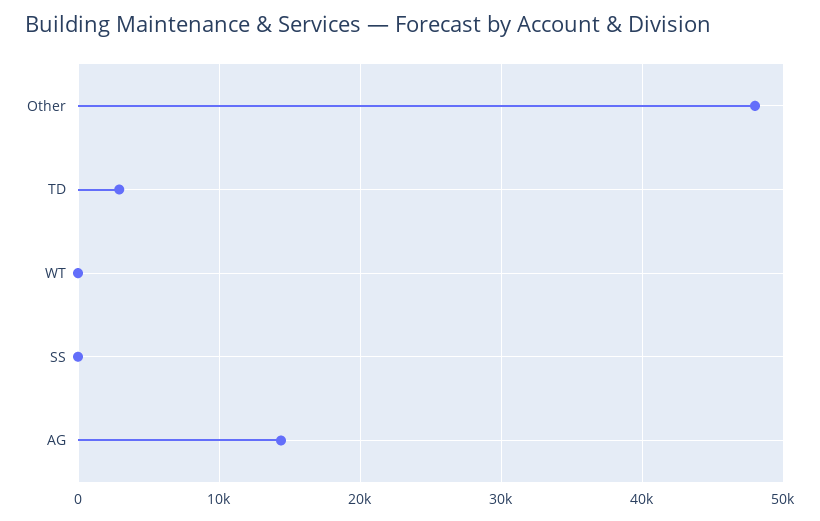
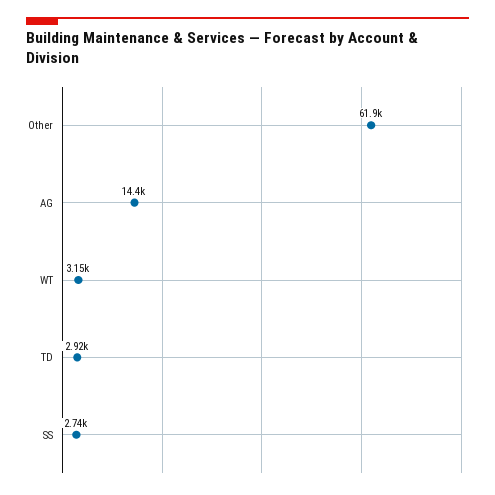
  {
-   "Other": 48000,
+   "Other": 61900,
    "TD": 2920,
-   "WT": 0,
+   "WT": 3150,
-   "SS": 0,
+   "SS": 2740,
    "AG": 14400
  }

